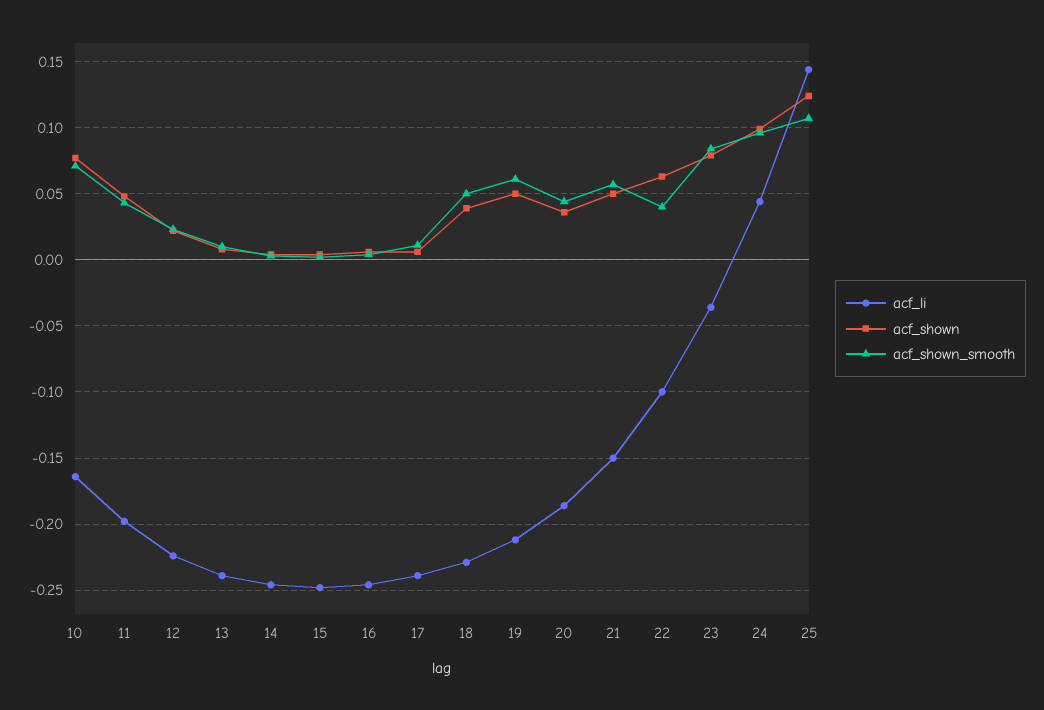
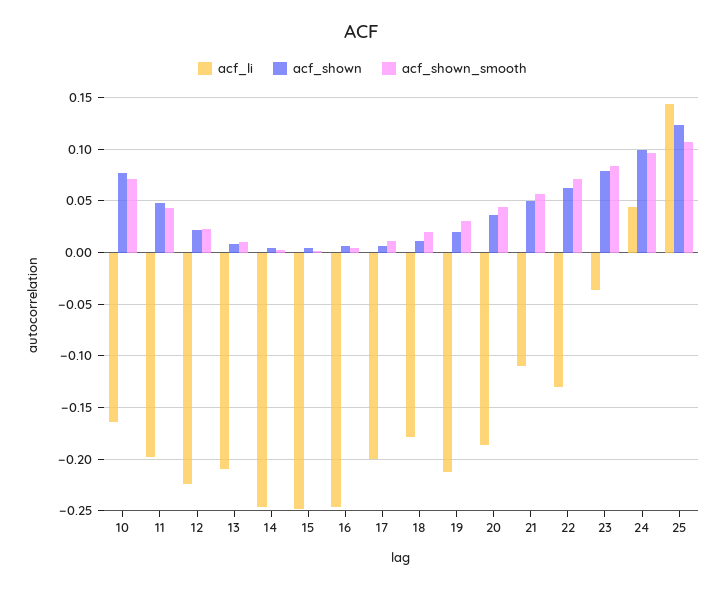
  {
    "acf_li": {
      "10": -0.165,
      "11": -0.2,
      "12": -0.225,
-     "13": -0.24,
+     "13": -0.21,
      "14": -0.245,
      "15": -0.25,
      "16": -0.245,
-     "17": -0.24,
+     "17": -0.2,
-     "18": -0.23,
+     "18": -0.18,
      "19": -0.21,
      "20": -0.185,
-     "21": -0.15,
+     "21": -0.11,
-     "22": -0.1,
+     "22": -0.13,
      "23": -0.035,
      "24": 0.045,
      "25": 0.145
    },
    "acf_shown": {
      "10": 0.075,
      "11": 0.05,
      "12": 0.02,
      "13": 0.01,
      "14": 0.005,
      "15": 0.005,
      "16": 0.005,
      "17": 0.005,
-     "18": 0.04,
+     "18": 0.01,
-     "19": 0.05,
+     "19": 0.02,
      "20": 0.035,
      "21": 0.05,
      "22": 0.065,
      "23": 0.08,
      "24": 0.1,
      "25": 0.125
    },
    "acf_shown_smooth": {
      "10": 0.07,
      "11": 0.045,
      "12": 0.025,
      "13": 0.01,
      "14": 0.005,
      "15": 0,
      "16": 0.005,
      "17": 0.01,
-     "18": 0.05,
+     "18": 0.02,
-     "19": 0.06,
+     "19": 0.03,
      "20": 0.045,
      "21": 0.055,
-     "22": 0.04,
+     "22": 0.07,
      "23": 0.085,
      "24": 0.095,
      "25": 0.105
    }
  }

